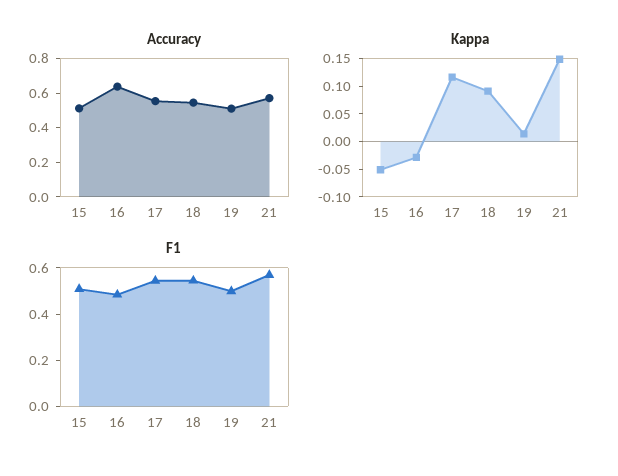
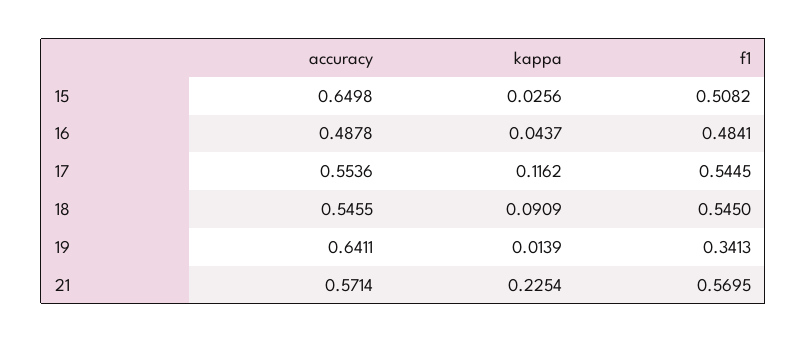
  {
    "Accuracy": {
-     "15": 0.5,
+     "15": 0.6498,
-     "16": 0.65,
+     "16": 0.4878,
      "17": 0.5536,
      "18": 0.5455,
-     "19": 0.5,
+     "19": 0.6411,
      "21": 0.5714
    },
    "Kappa": {
-     "15": -0.05,
+     "15": 0.0256,
-     "16": -0.025,
+     "16": 0.0437,
      "17": 0.1162,
      "18": 0.0909,
      "19": 0.0139,
-     "21": 0.15
+     "21": 0.2254
    },
    "F1": {
      "15": 0.5082,
      "16": 0.4841,
      "17": 0.5445,
      "18": 0.545,
-     "19": 0.5,
+     "19": 0.3413,
      "21": 0.5695
    }
  }

